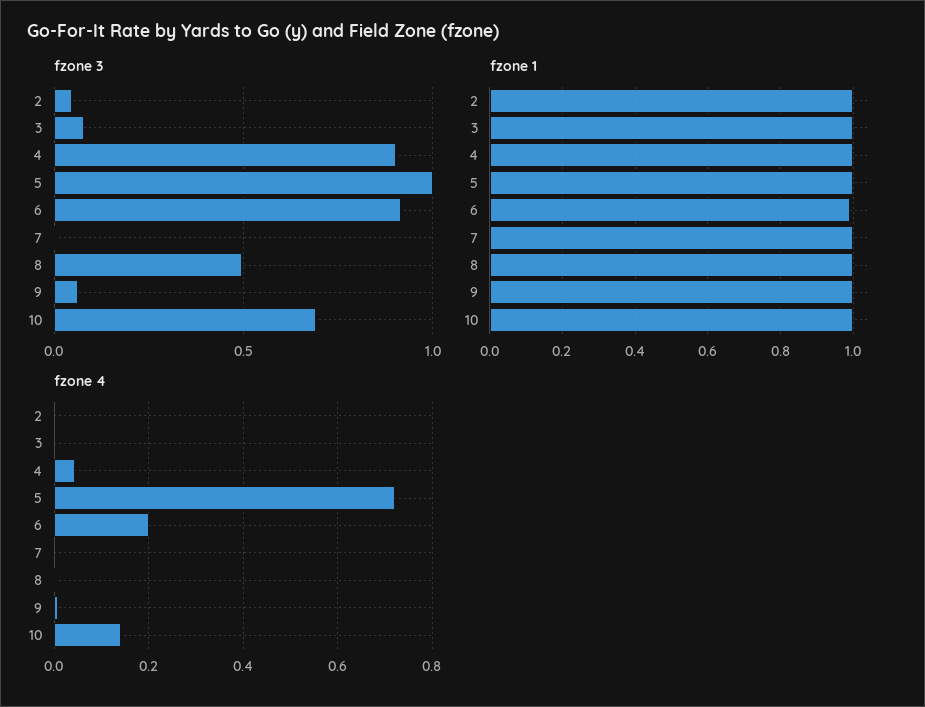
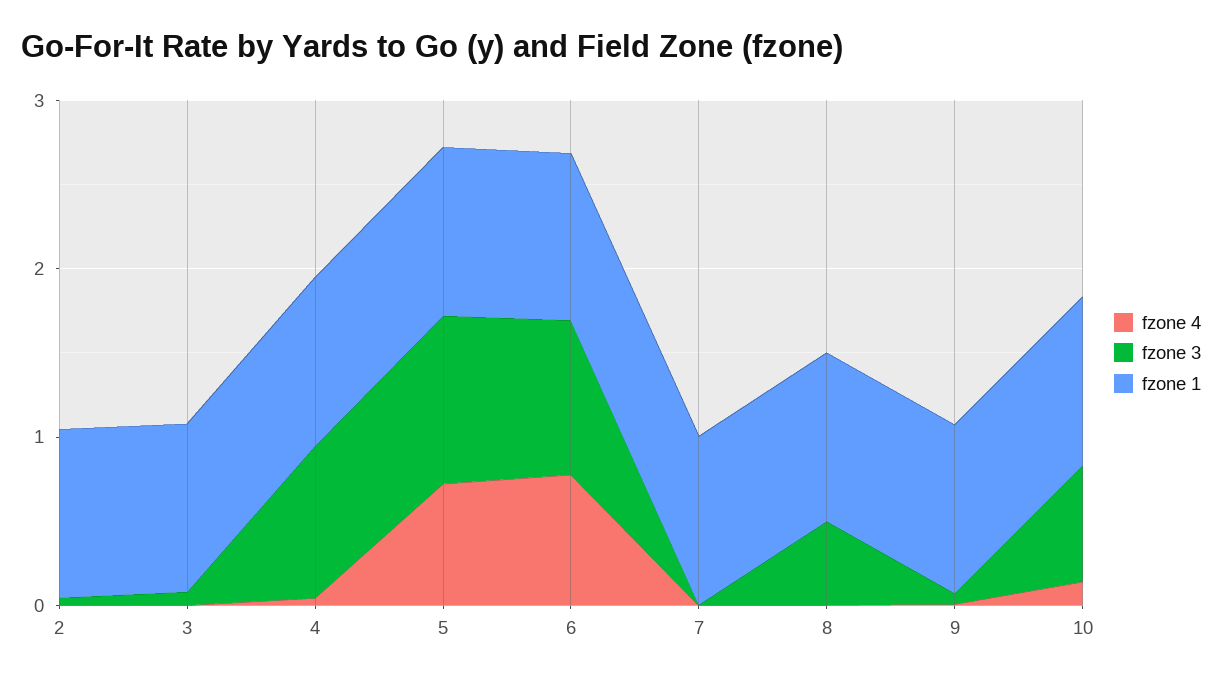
  {
    "fzone 3": {
      "2": 0.05,
      "3": 0.1,
      "4": 0.9,
      "5": 1,
      "6": 0.9,
      "7": 0,
      "8": 0.5,
      "9": 0.05,
      "10": 0.7
    },
    "fzone 1": {
      "2": 1,
      "3": 1,
      "4": 1,
      "5": 1,
      "6": 1,
      "7": 1,
      "8": 1,
      "9": 1,
      "10": 1
    },
    "fzone 4": {
      "2": 0,
      "3": 0,
      "4": 0.04,
      "5": 0.72,
-     "6": 0.2,
+     "6": 0.8,
      "7": 0,
      "8": 0,
      "9": 0,
      "10": 0.14
    }
  }

